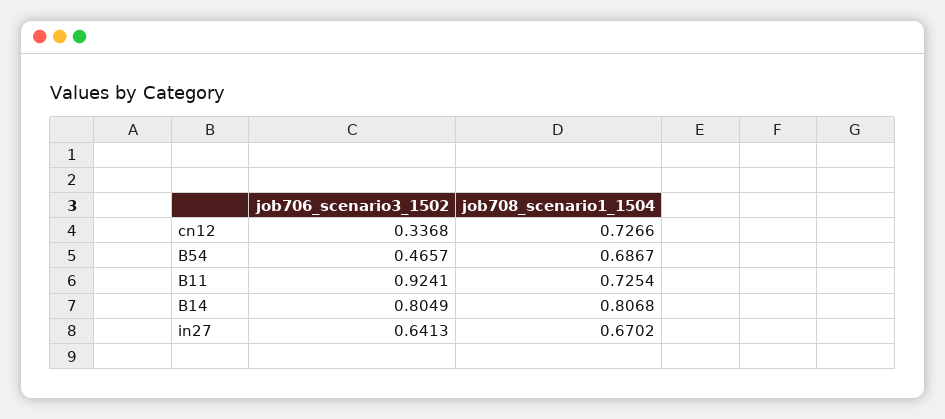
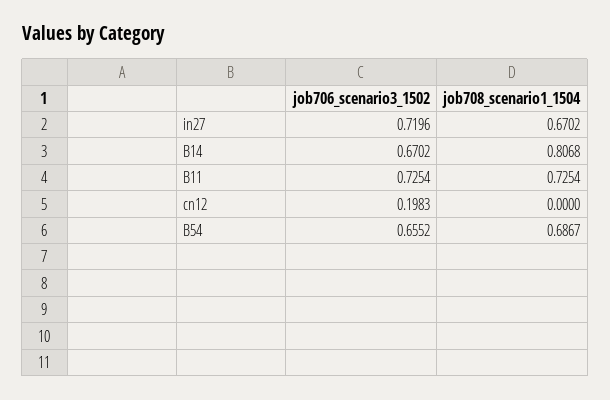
  {
    "job706_scenario3_1502": {
-     "cn12": 0.3368,
+     "cn12": 0.1983,
-     "B54": 0.4657,
+     "B54": 0.6552,
-     "B11": 0.9241,
+     "B11": 0.7254,
-     "B14": 0.8049,
+     "B14": 0.6702,
-     "in27": 0.6413
+     "in27": 0.7196
    },
    "job708_scenario1_1504": {
-     "cn12": 0.7266,
+     "cn12": 0,
      "B54": 0.6867,
      "B11": 0.7254,
      "B14": 0.8068,
      "in27": 0.6702
    }
  }

